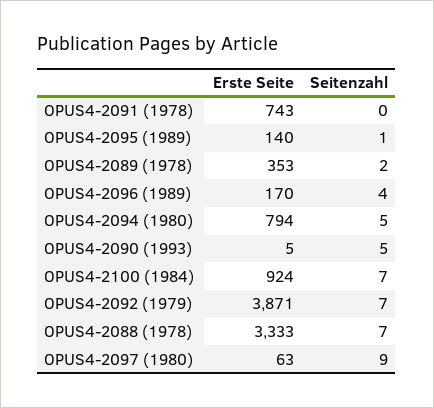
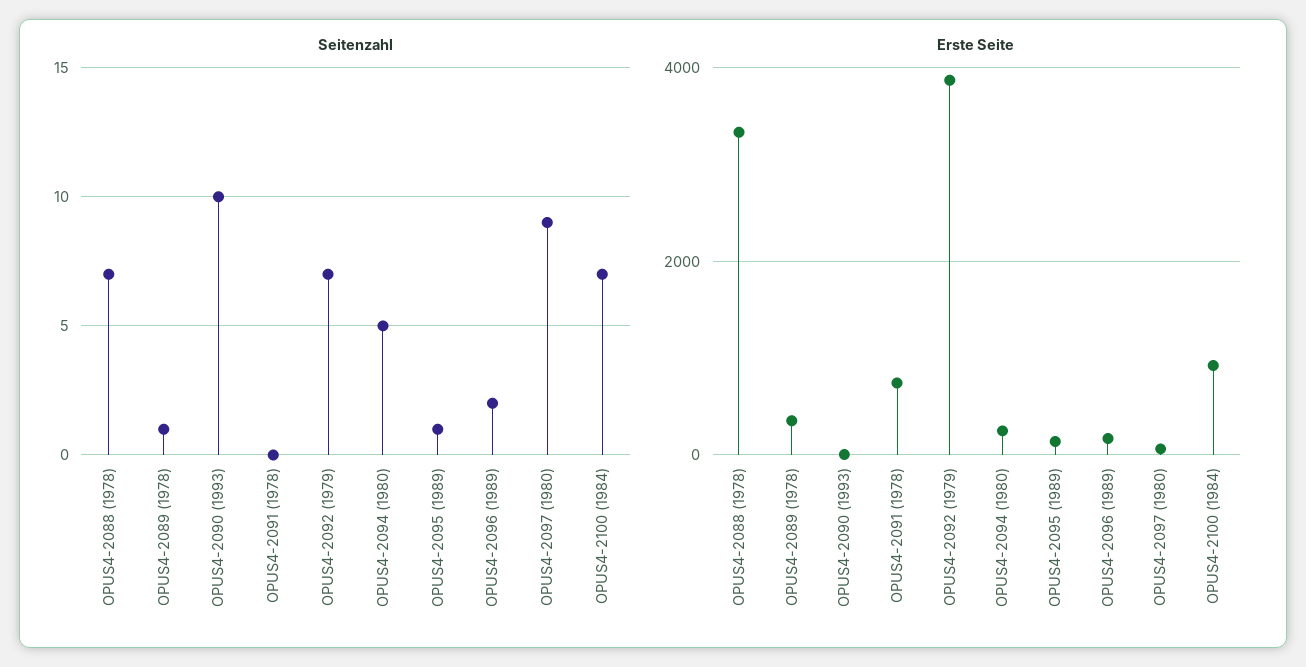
  {
    "Erste Seite": {
      "OPUS4-2091 (1978)": 743,
      "OPUS4-2095 (1989)": 140,
      "OPUS4-2089 (1978)": 353,
      "OPUS4-2096 (1989)": 170,
-     "OPUS4-2094 (1980)": 794,
+     "OPUS4-2094 (1980)": 200,
      "OPUS4-2090 (1993)": 5,
      "OPUS4-2100 (1984)": 924,
      "OPUS4-2092 (1979)": 3871,
      "OPUS4-2088 (1978)": 3333,
      "OPUS4-2097 (1980)": 63
    },
    "Seitenzahl": {
      "OPUS4-2091 (1978)": 0,
      "OPUS4-2095 (1989)": 1,
-     "OPUS4-2089 (1978)": 2,
+     "OPUS4-2089 (1978)": 1,
-     "OPUS4-2096 (1989)": 4,
+     "OPUS4-2096 (1989)": 2,
      "OPUS4-2094 (1980)": 5,
-     "OPUS4-2090 (1993)": 5,
+     "OPUS4-2090 (1993)": 10,
      "OPUS4-2100 (1984)": 7,
      "OPUS4-2092 (1979)": 7,
      "OPUS4-2088 (1978)": 7,
      "OPUS4-2097 (1980)": 9
    }
  }

